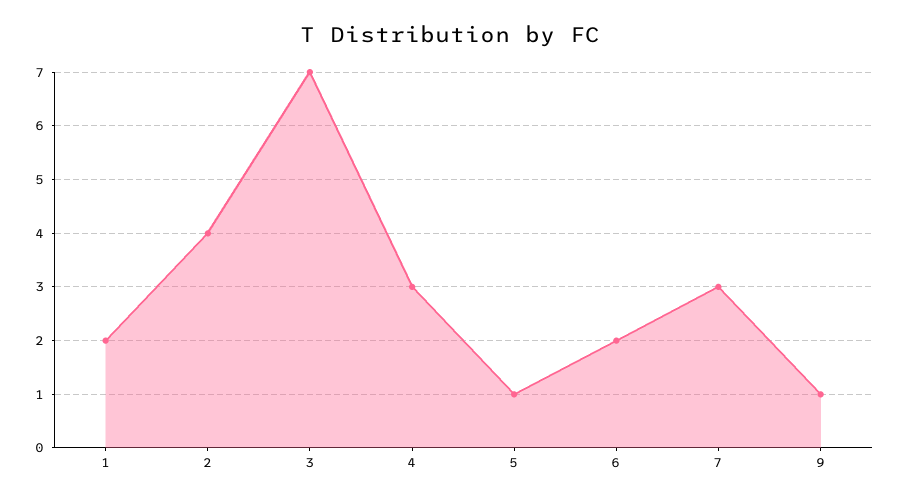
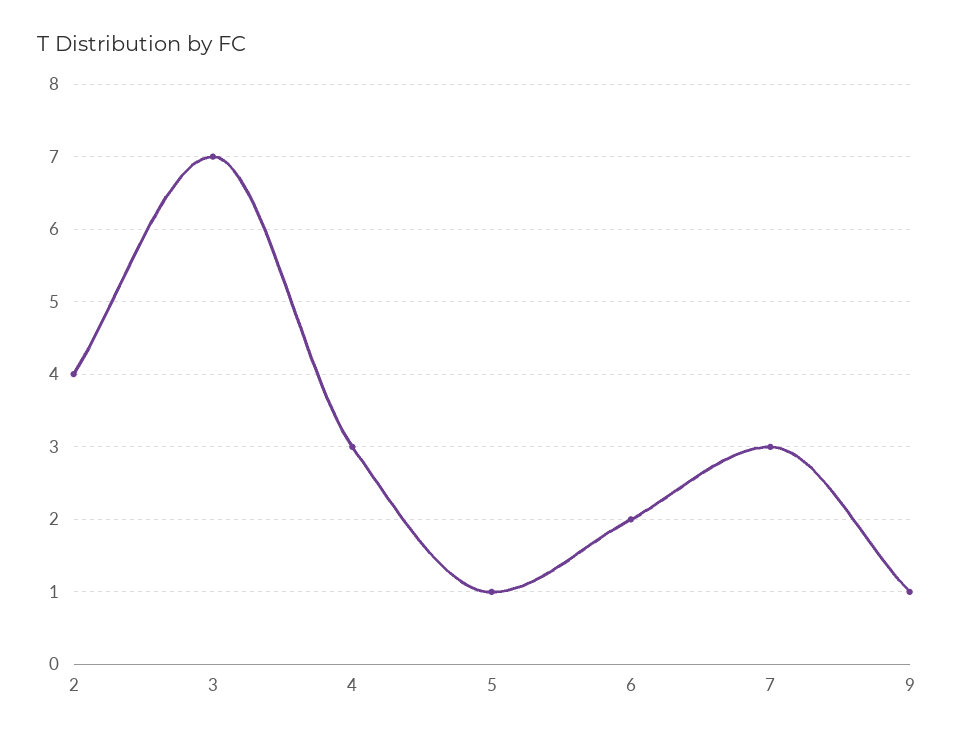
  {
-   "1": 2,
    "2": 4,
    "3": 7,
    "4": 3,
    "5": 1,
    "6": 2,
    "7": 3,
    "9": 1
  }

